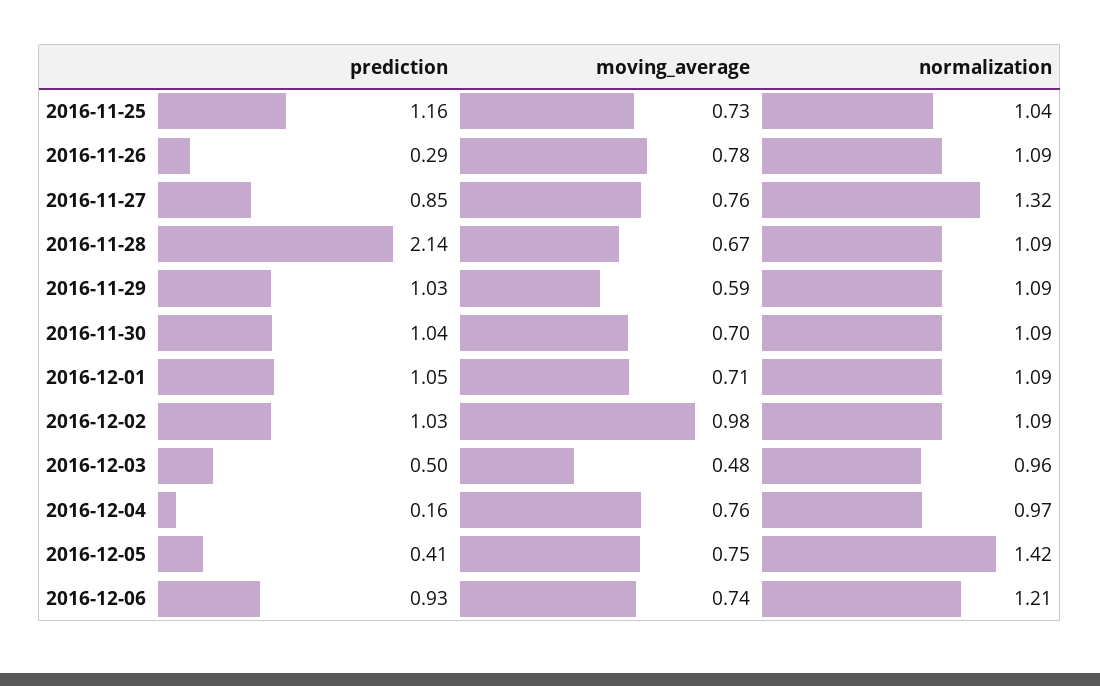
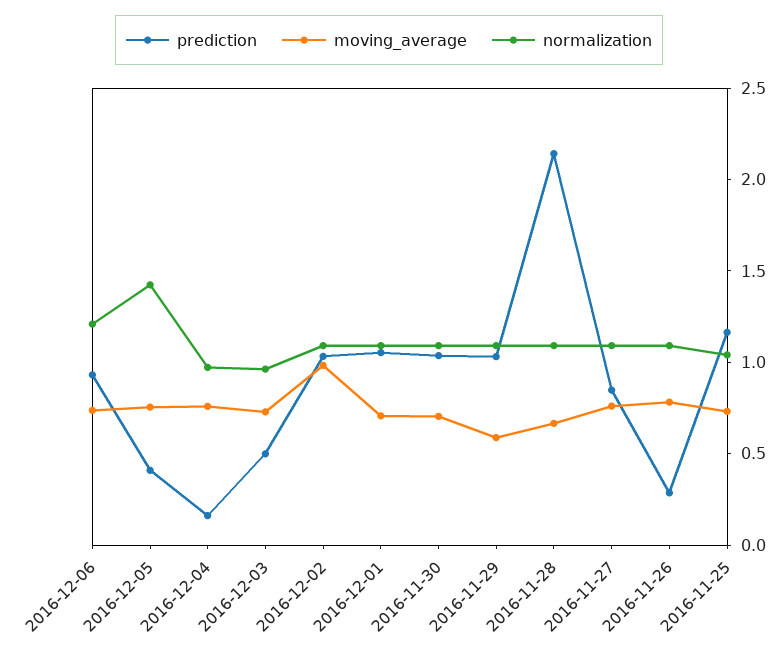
  {
    "prediction": {
      "2016-11-25": 1.16,
      "2016-11-26": 0.29,
      "2016-11-27": 0.85,
      "2016-11-28": 2.14,
      "2016-11-29": 1.03,
      "2016-11-30": 1.04,
      "2016-12-01": 1.05,
      "2016-12-02": 1.03,
      "2016-12-03": 0.5,
      "2016-12-04": 0.16,
      "2016-12-05": 0.41,
      "2016-12-06": 0.93
    },
    "moving_average": {
      "2016-11-25": 0.73,
      "2016-11-26": 0.78,
      "2016-11-27": 0.76,
      "2016-11-28": 0.67,
      "2016-11-29": 0.59,
      "2016-11-30": 0.7,
      "2016-12-01": 0.71,
      "2016-12-02": 0.98,
-     "2016-12-03": 0.48,
+     "2016-12-03": 0.7,
      "2016-12-04": 0.76,
      "2016-12-05": 0.75,
      "2016-12-06": 0.74
    },
    "normalization": {
      "2016-11-25": 1.04,
      "2016-11-26": 1.09,
-     "2016-11-27": 1.32,
+     "2016-11-27": 1.1,
      "2016-11-28": 1.09,
      "2016-11-29": 1.09,
      "2016-11-30": 1.09,
      "2016-12-01": 1.09,
      "2016-12-02": 1.09,
      "2016-12-03": 0.96,
      "2016-12-04": 0.97,
      "2016-12-05": 1.42,
      "2016-12-06": 1.21
    }
  }

